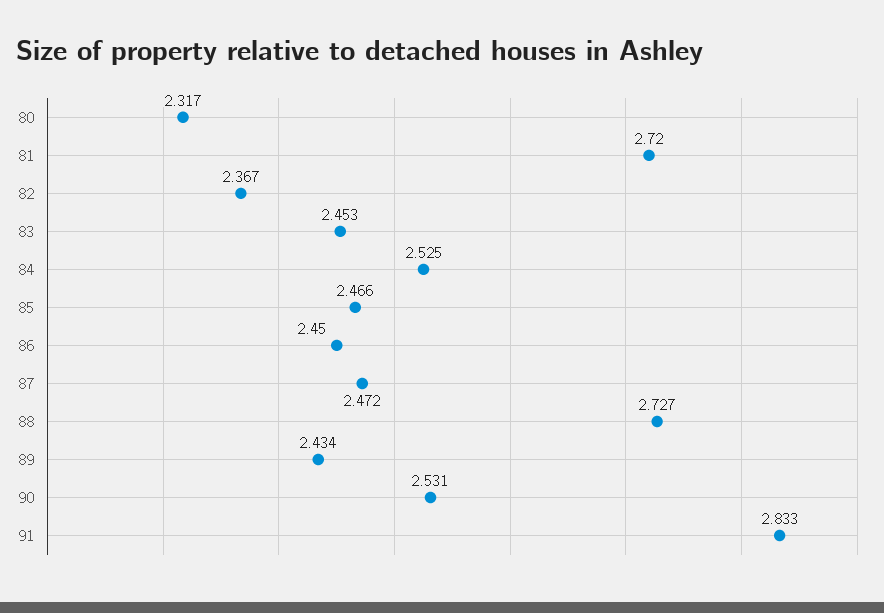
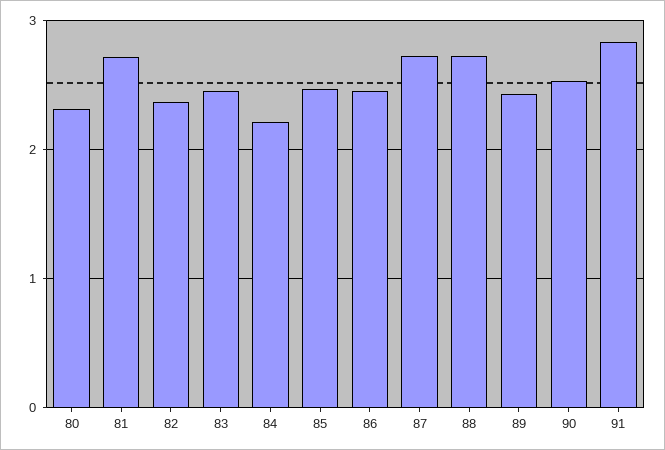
  {
    "80": 2.317,
    "81": 2.72,
    "82": 2.367,
    "83": 2.453,
-   "84": 2.525,
+   "84": 2.2,
    "85": 2.466,
    "86": 2.45,
-   "87": 2.472,
+   "87": 2.7,
    "88": 2.727,
    "89": 2.434,
    "90": 2.531,
    "91": 2.833
  }

